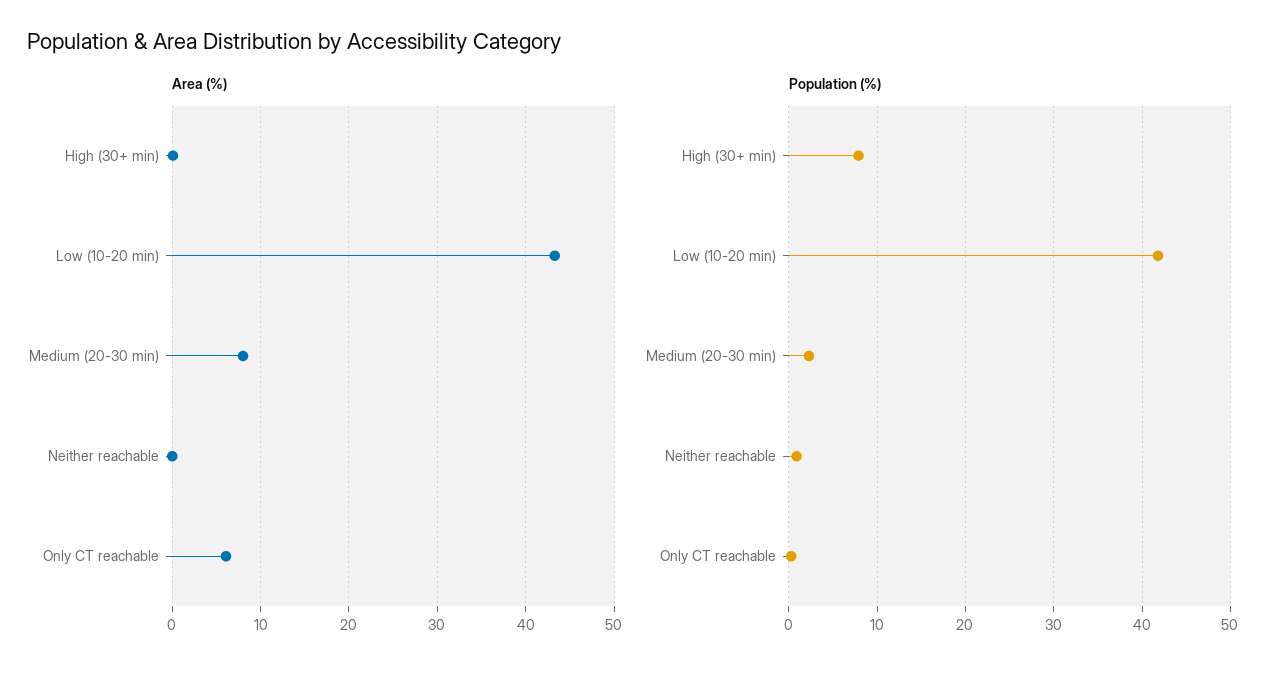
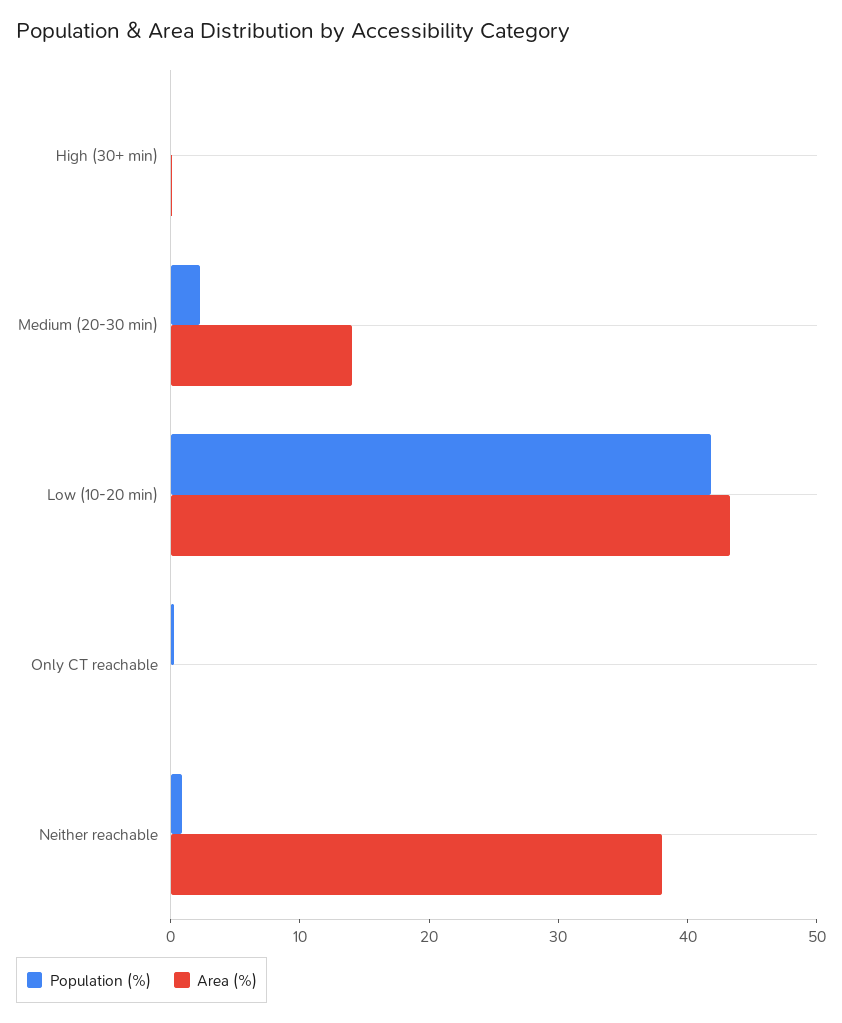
  {
    "Area (%)": {
      "High (30+ min)": 0,
      "Low (10-20 min)": 43,
-     "Medium (20-30 min)": 8,
+     "Medium (20-30 min)": 14,
-     "Neither reachable": 0,
+     "Neither reachable": 38,
-     "Only CT reachable": 6
+     "Only CT reachable": 0
    },
    "Population (%)": {
-     "High (30+ min)": 8,
+     "High (30+ min)": 0,
      "Low (10-20 min)": 42,
      "Medium (20-30 min)": 2,
      "Neither reachable": 1,
      "Only CT reachable": 0
    }
  }

